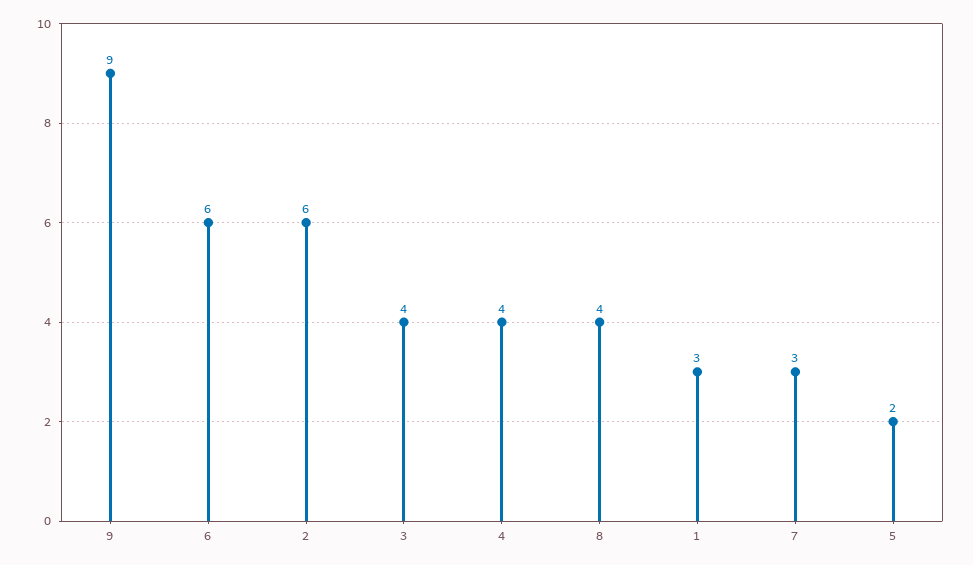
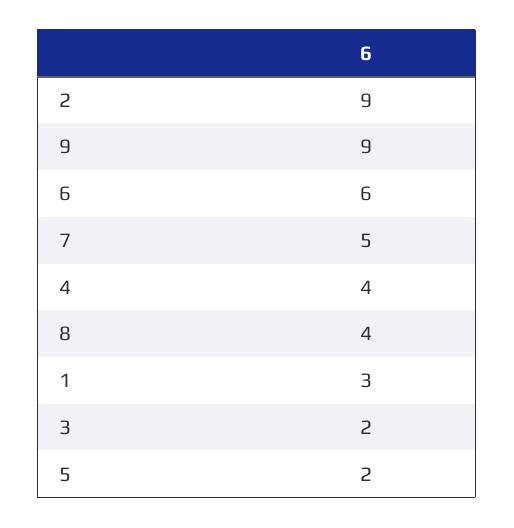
  {
    "9": 9,
    "6": 6,
-   "2": 6,
+   "2": 9,
-   "3": 4,
+   "3": 2,
    "4": 4,
    "8": 4,
    "1": 3,
-   "7": 3,
+   "7": 5,
    "5": 2
  }

